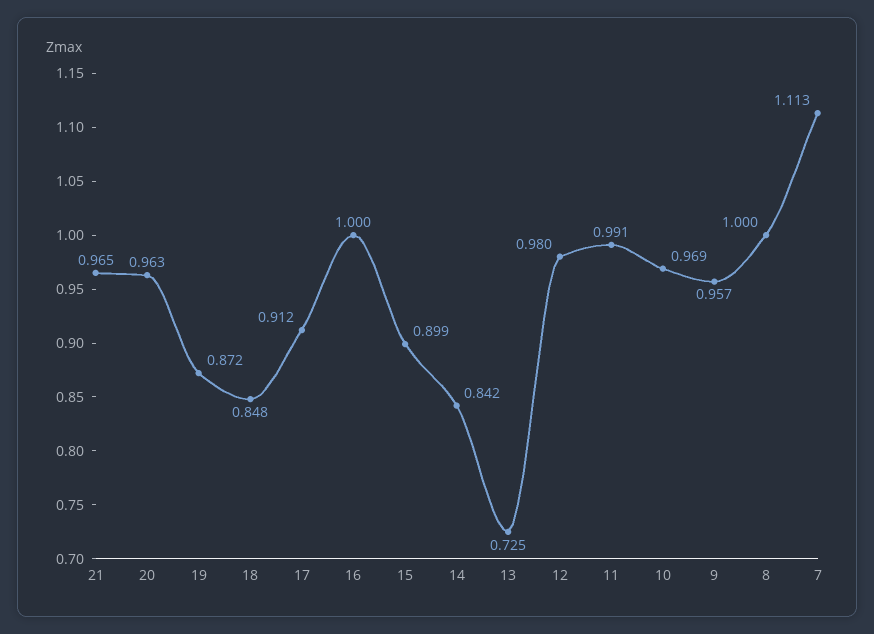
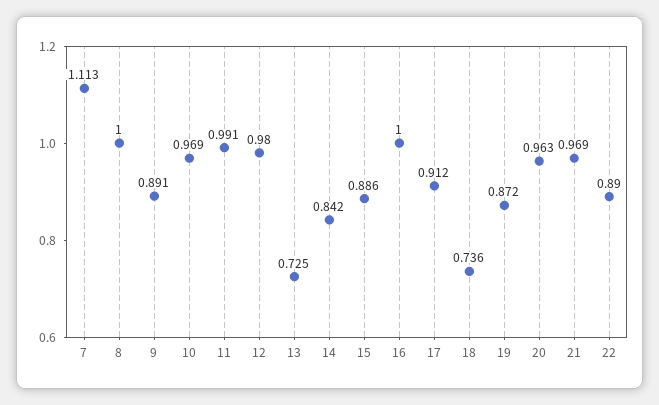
  {
-   "21": 0.965,
+   "21": 0.969,
    "20": 0.963,
    "19": 0.872,
-   "18": 0.848,
+   "18": 0.736,
    "17": 0.912,
    "16": 1,
-   "15": 0.899,
+   "15": 0.886,
    "14": 0.842,
    "13": 0.725,
    "12": 0.98,
    "11": 0.991,
    "10": 0.969,
-   "9": 0.957,
+   "9": 0.891,
    "8": 1,
-   "7": 1.113
+   "7": 1.113,
+   "22": 0.89
  }

